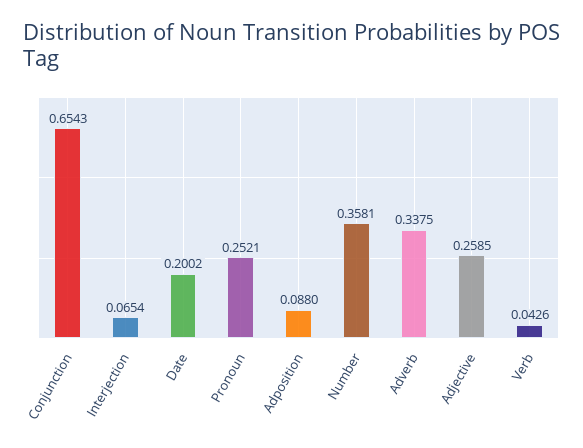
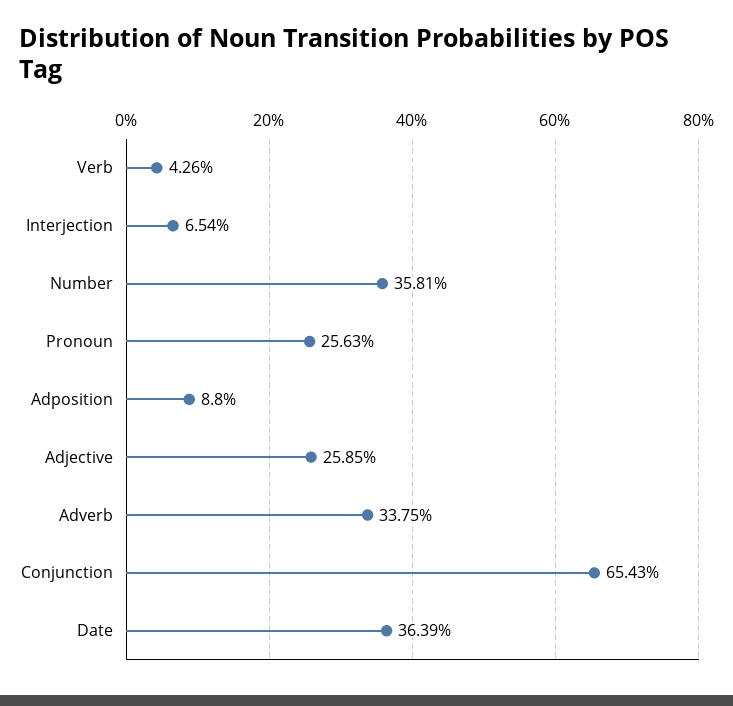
  {
    "Conjunction": 0.6543,
    "Interjection": 0.0654,
-   "Date": 0.2002,
+   "Date": 0.3639,
-   "Pronoun": 0.2521,
+   "Pronoun": 0.2563,
    "Adposition": 0.088,
    "Number": 0.3581,
    "Adverb": 0.3375,
    "Adjective": 0.2585,
    "Verb": 0.0426
  }

